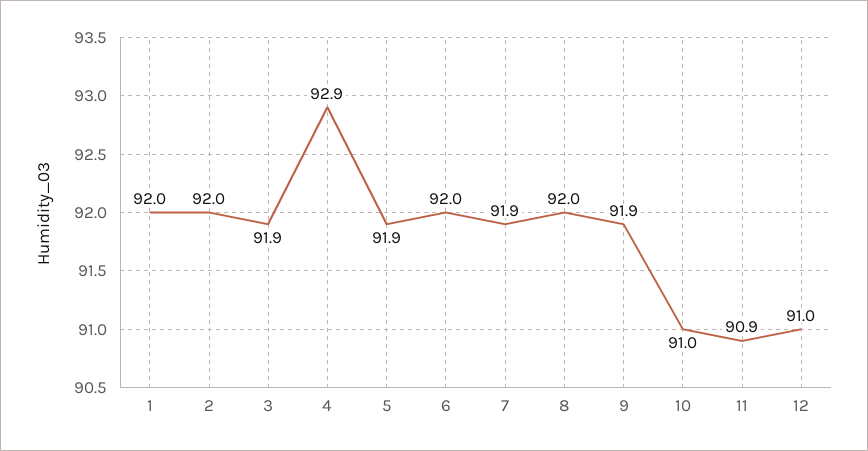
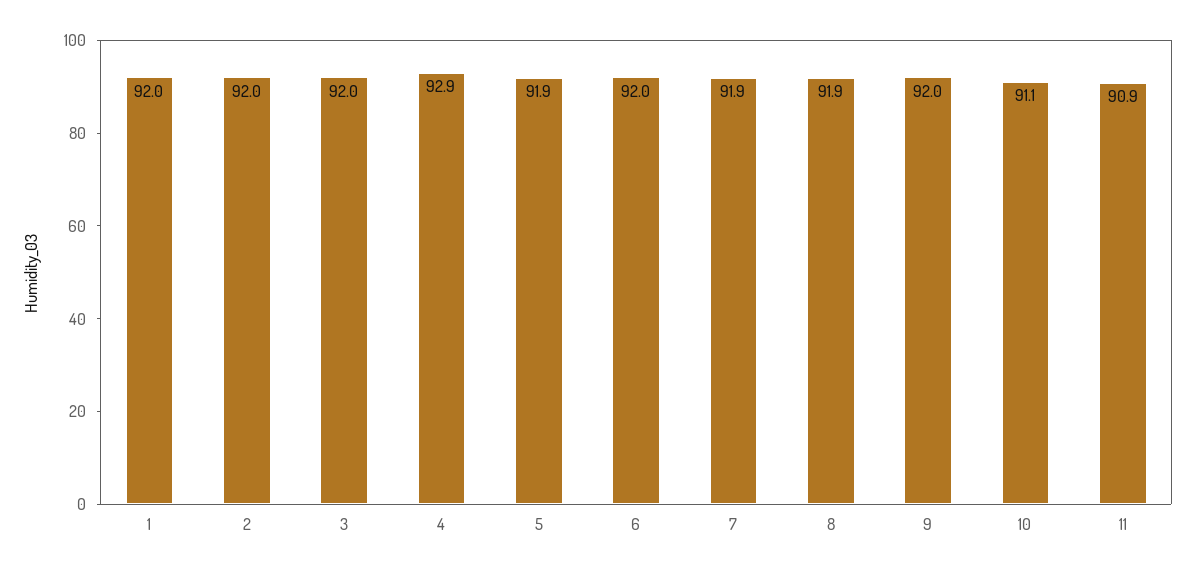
  {
    "1": 92,
    "2": 92,
-   "3": 91.9,
+   "3": 92,
    "4": 92.9,
    "5": 91.9,
    "6": 92,
    "7": 91.9,
-   "8": 92,
+   "8": 91.9,
-   "9": 91.9,
+   "9": 92,
-   "10": 91,
+   "10": 91.1,
-   "11": 90.9,
+   "11": 90.9
-   "12": 91
  }

